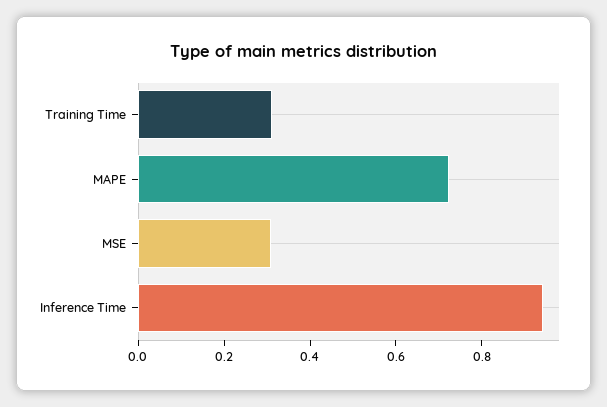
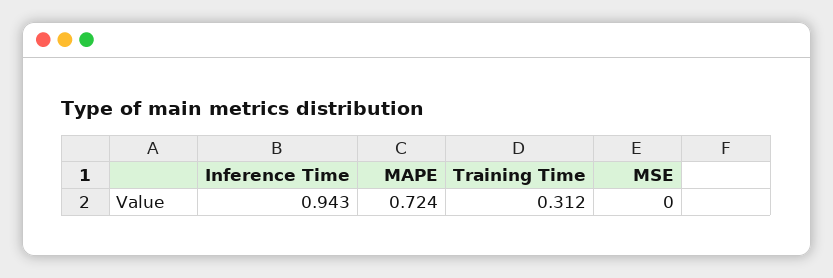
  {
    "Training Time": 0.312,
    "MAPE": 0.724,
-   "MSE": 0.3,
+   "MSE": 0,
    "Inference Time": 0.943
  }

